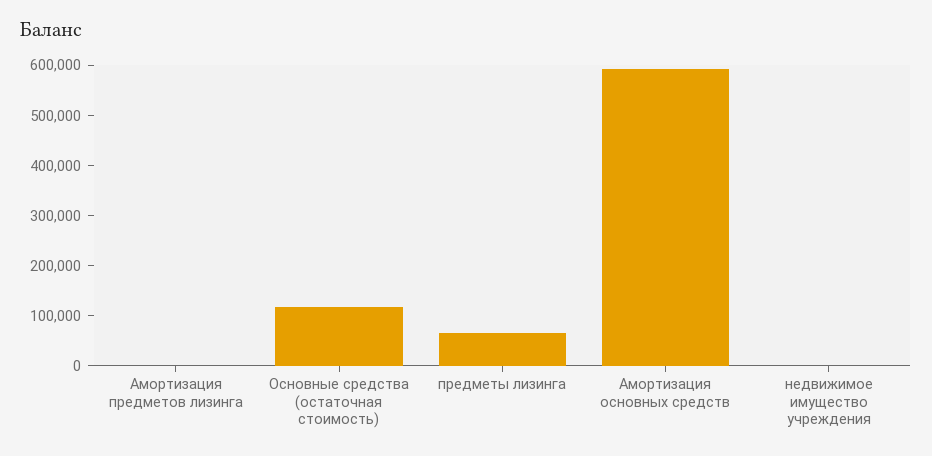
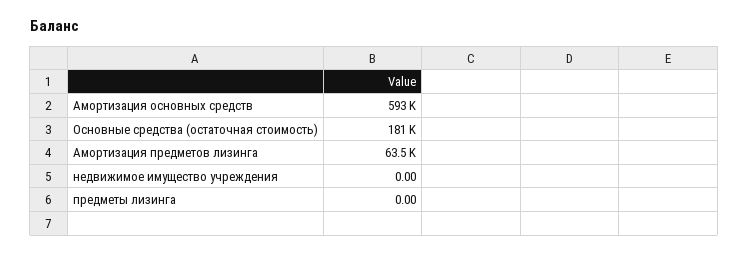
  {
-   "Амортизация предметов лизинга": 0,
+   "Амортизация предметов лизинга": 63500,
-   "Основные средства (остаточная стоимость)": 120000,
+   "Основные средства (остаточная стоимость)": 181000,
-   "предметы лизинга": 60000,
+   "предметы лизинга": 0,
    "Амортизация основных средств": 593000,
    "недвижимое имущество учреждения": 0
  }

